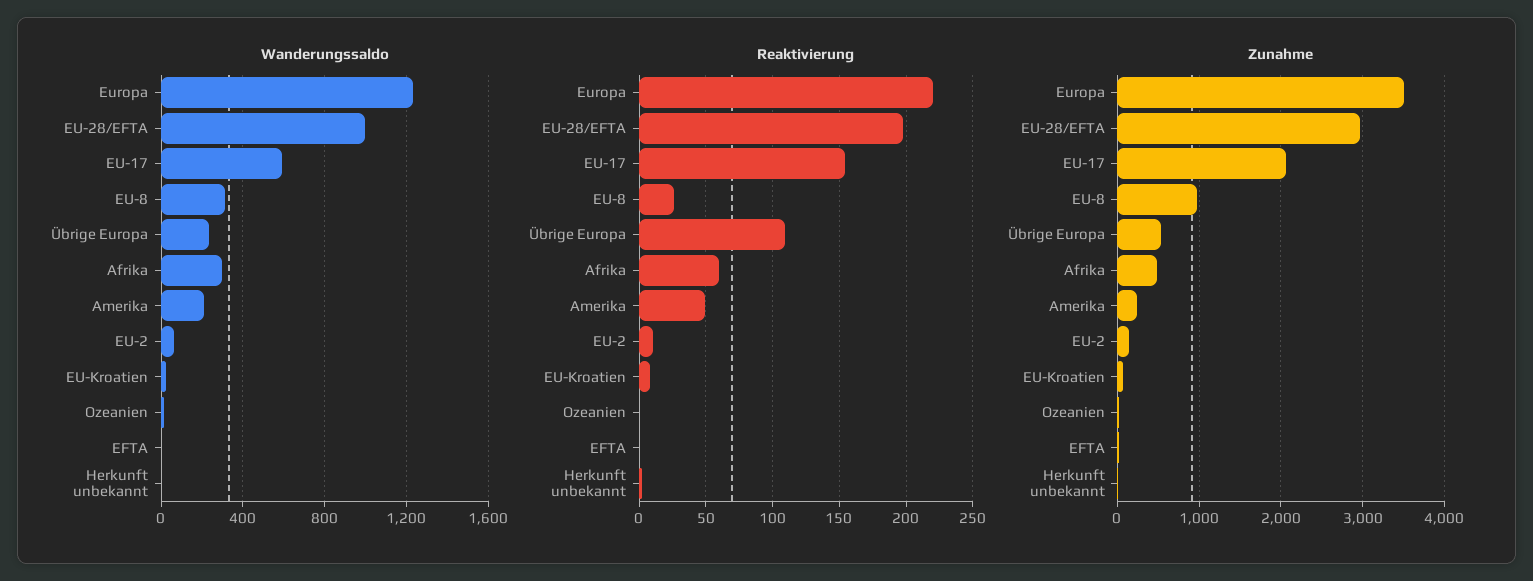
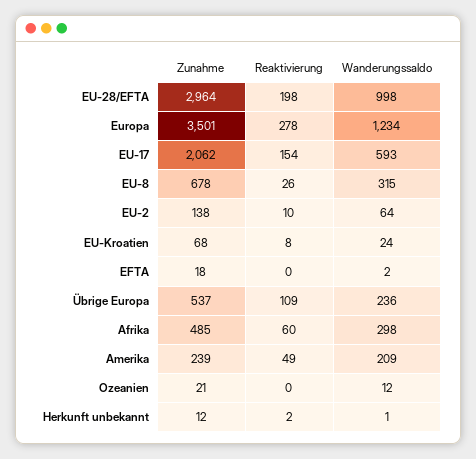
  {
    "Wanderungssaldo": {
      "Europa": 1234,
      "EU-28/EFTA": 998,
      "EU-17": 593,
      "EU-8": 315,
      "Übrige Europa": 236,
      "Afrika": 298,
      "Amerika": 209,
      "EU-2": 64,
      "EU-Kroatien": 24,
      "Ozeanien": 12,
      "EFTA": 2,
      "Herkunft unbekannt": 1
    },
    "Reaktivierung": {
-     "Europa": 220,
+     "Europa": 278,
      "EU-28/EFTA": 198,
      "EU-17": 154,
      "EU-8": 26,
      "Übrige Europa": 109,
      "Afrika": 60,
      "Amerika": 49,
      "EU-2": 10,
      "EU-Kroatien": 8,
      "Ozeanien": 0,
      "EFTA": 0,
      "Herkunft unbekannt": 2
    },
    "Zunahme": {
      "Europa": 3501,
      "EU-28/EFTA": 2964,
      "EU-17": 2062,
-     "EU-8": 1000,
+     "EU-8": 678,
      "Übrige Europa": 537,
      "Afrika": 485,
      "Amerika": 239,
      "EU-2": 138,
      "EU-Kroatien": 68,
      "Ozeanien": 21,
      "EFTA": 18,
      "Herkunft unbekannt": 12
    }
  }

